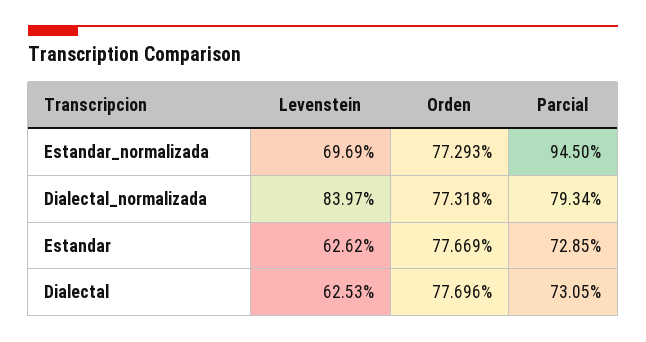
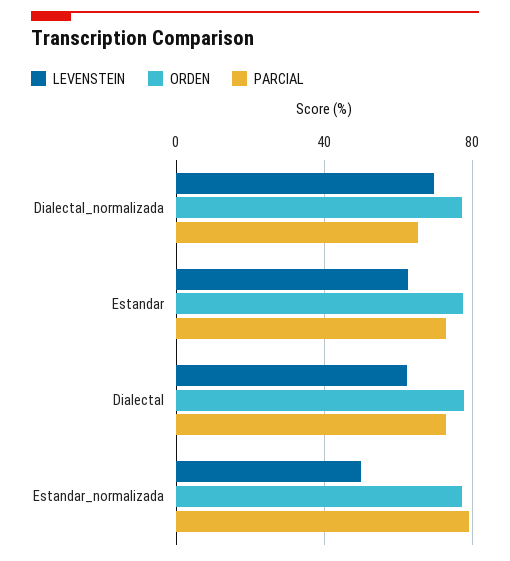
  {
    "Levenstein": {
-     "Estandar_normalizada": 69.69,
+     "Estandar_normalizada": 50,
-     "Dialectal_normalizada": 83.97,
+     "Dialectal_normalizada": 70,
      "Estandar": 62.62,
      "Dialectal": 62.53
    },
    "Orden": {
      "Estandar_normalizada": 77.293,
      "Dialectal_normalizada": 77.318,
      "Estandar": 77.669,
      "Dialectal": 77.696
    },
    "Parcial": {
-     "Estandar_normalizada": 94.5,
+     "Estandar_normalizada": 80,
-     "Dialectal_normalizada": 79.34,
+     "Dialectal_normalizada": 65,
      "Estandar": 72.85,
      "Dialectal": 73.05
    }
  }

